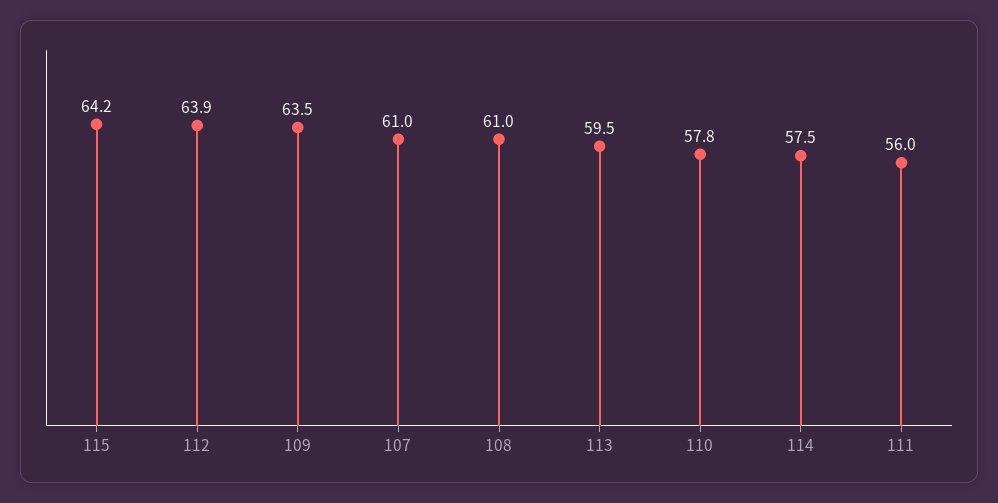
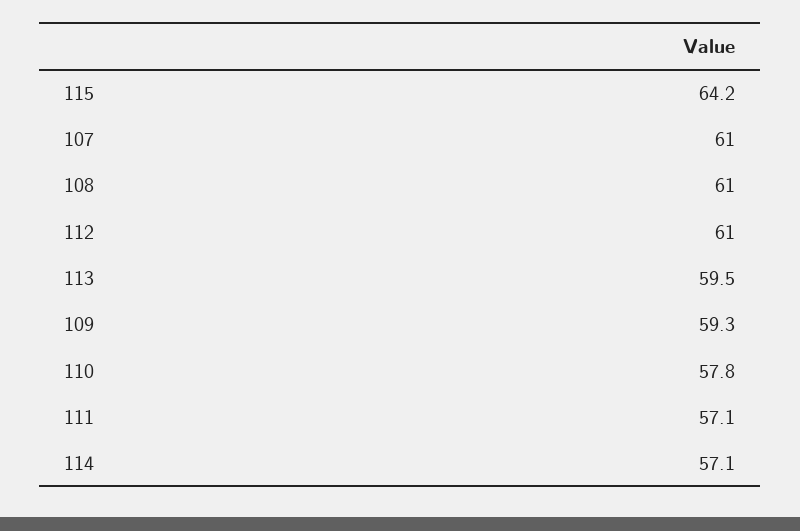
  {
    "115": 64.2,
-   "112": 63.9,
+   "112": 61,
-   "109": 63.5,
+   "109": 59.3,
    "107": 61,
    "108": 61,
    "113": 59.5,
    "110": 57.8,
-   "114": 57.5,
+   "114": 57.1,
-   "111": 56
+   "111": 57.1
  }

